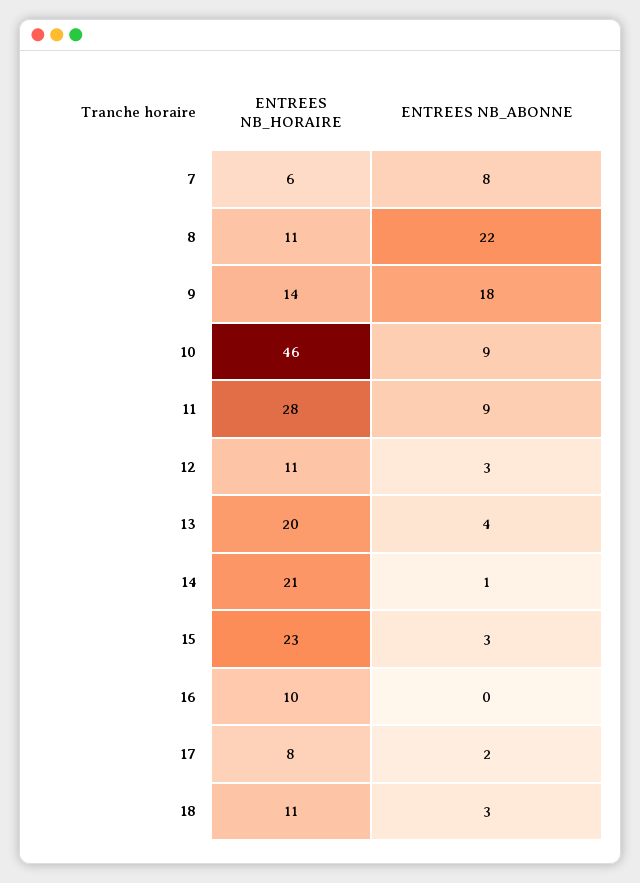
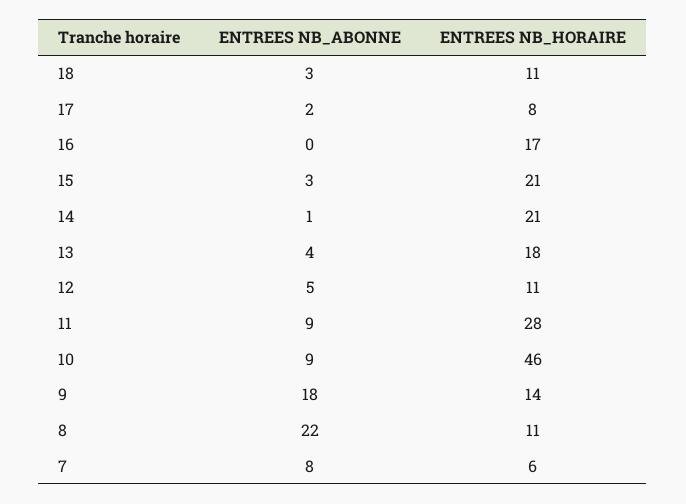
  {
    "ENTREES NB_HORAIRE": {
      "7": 6,
      "8": 11,
      "9": 14,
      "10": 46,
      "11": 28,
      "12": 11,
-     "13": 20,
+     "13": 18,
      "14": 21,
-     "15": 23,
+     "15": 21,
-     "16": 10,
+     "16": 17,
      "17": 8,
      "18": 11
    },
    "ENTREES NB_ABONNE": {
      "7": 8,
      "8": 22,
      "9": 18,
      "10": 9,
      "11": 9,
-     "12": 3,
+     "12": 5,
      "13": 4,
      "14": 1,
      "15": 3,
      "16": 0,
      "17": 2,
      "18": 3
    }
  }

